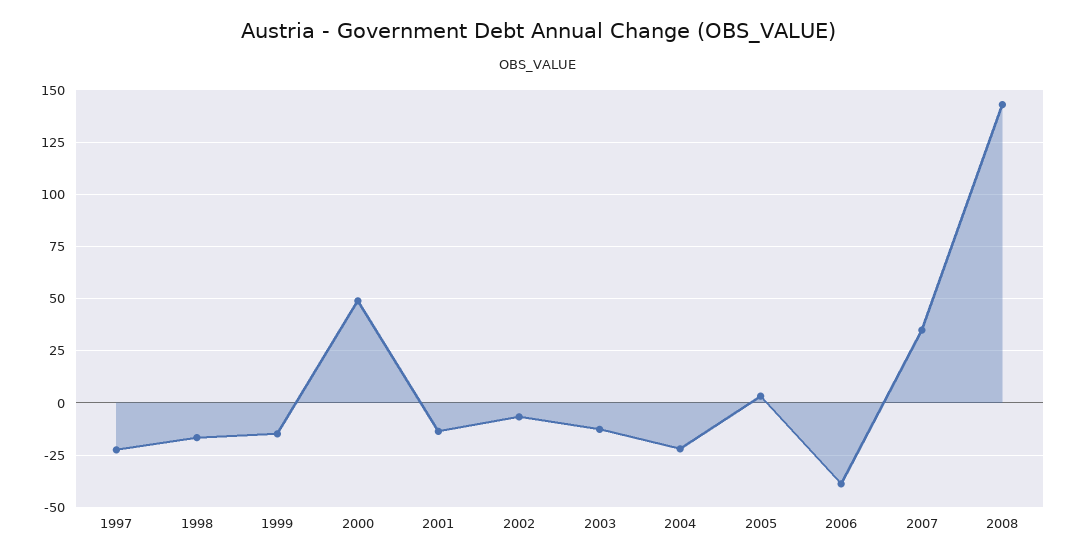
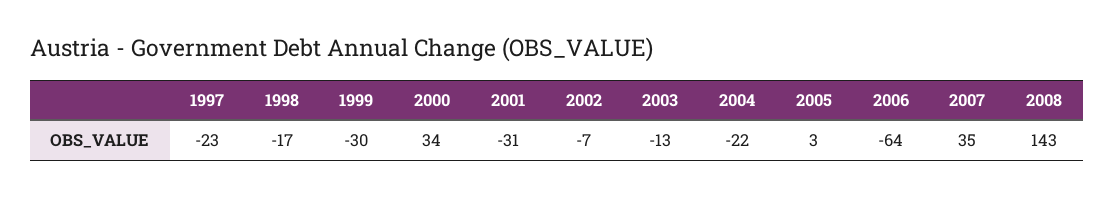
  {
    "1997": -23,
    "1998": -17,
-   "1999": -15,
+   "1999": -30,
-   "2000": 50,
+   "2000": 34,
-   "2001": -15,
+   "2001": -31,
    "2002": -7,
    "2003": -13,
    "2004": -22,
    "2005": 3,
-   "2006": -40,
+   "2006": -64,
    "2007": 35,
    "2008": 143
  }

